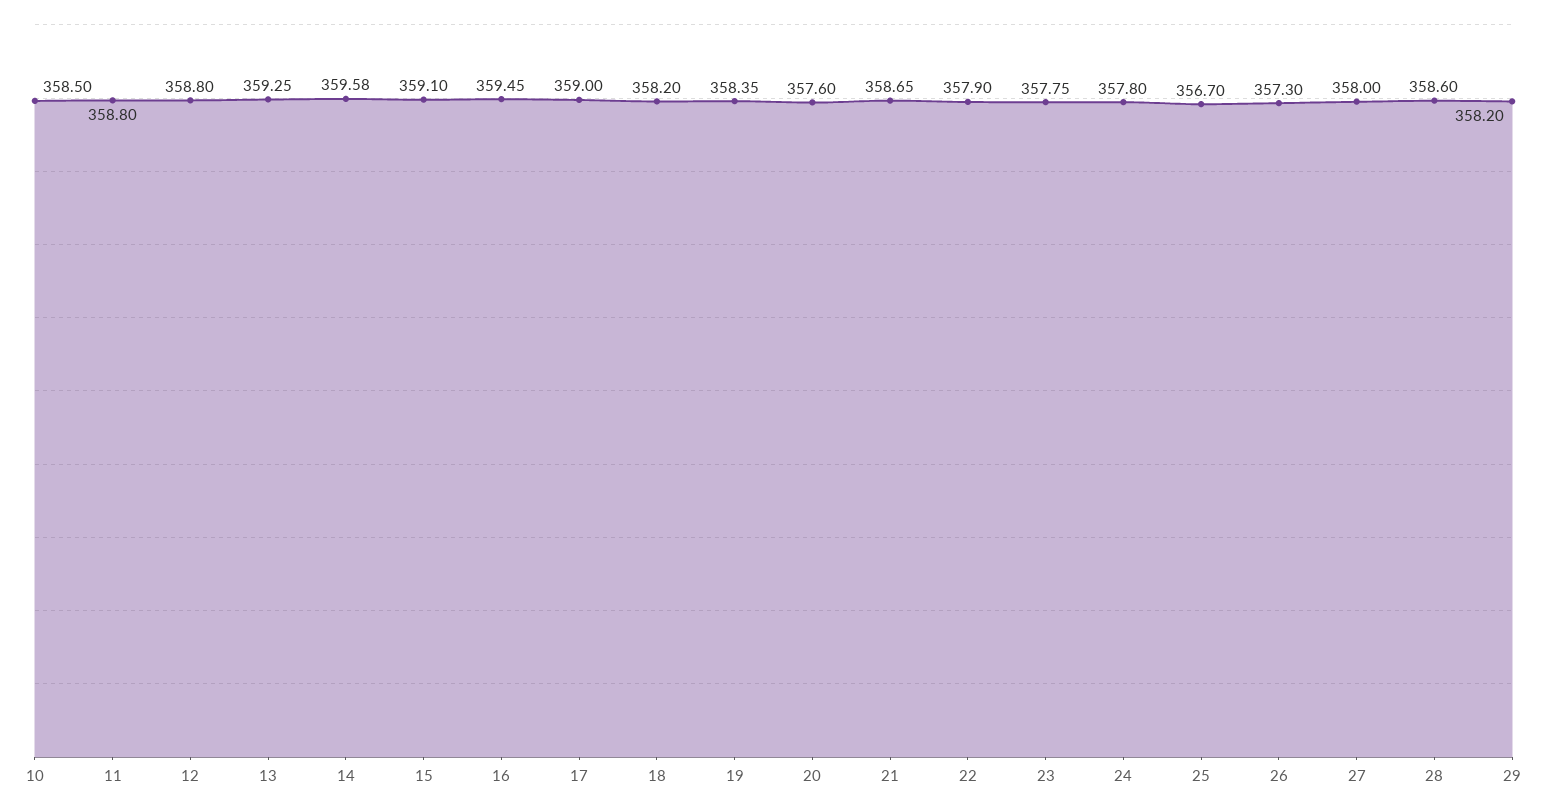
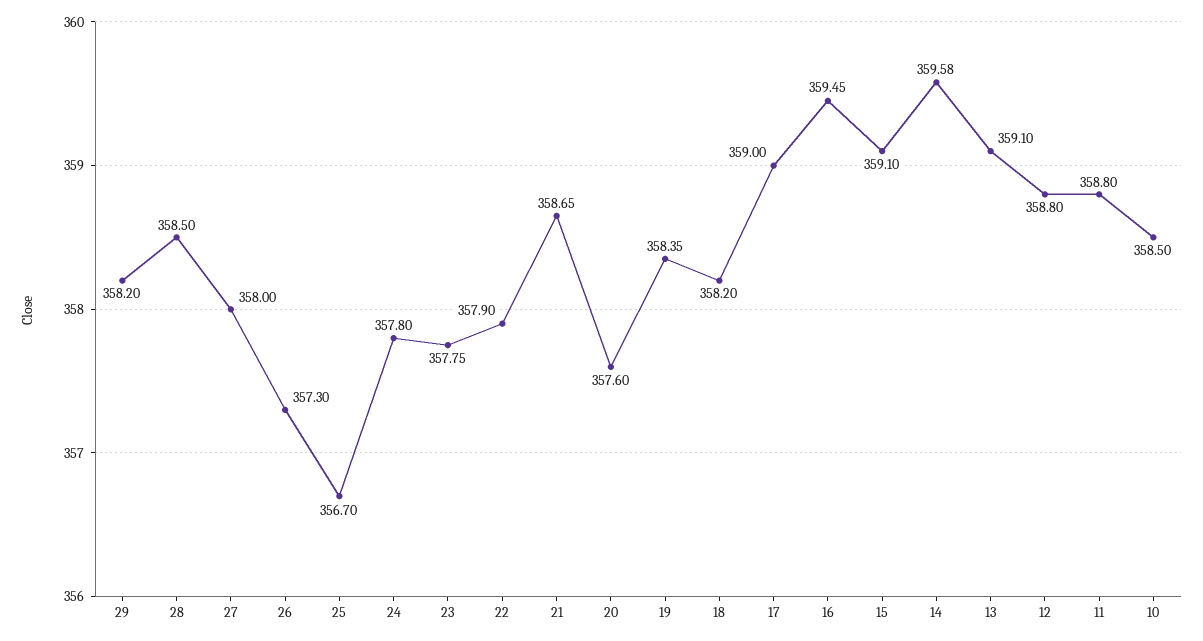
  {
    "10": 358.5,
    "11": 358.8,
    "12": 358.8,
-   "13": 359.25,
+   "13": 359.1,
    "14": 359.58,
    "15": 359.1,
    "16": 359.45,
    "17": 359,
    "18": 358.2,
    "19": 358.35,
    "20": 357.6,
    "21": 358.65,
    "22": 357.9,
    "23": 357.75,
    "24": 357.8,
    "25": 356.7,
    "26": 357.3,
    "27": 358,
-   "28": 358.6,
+   "28": 358.5,
    "29": 358.2
  }

